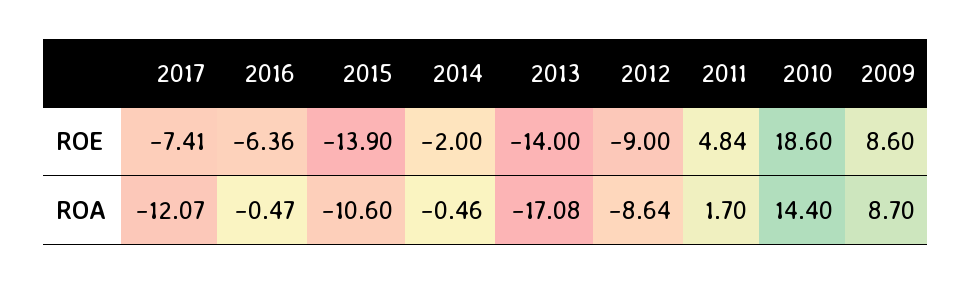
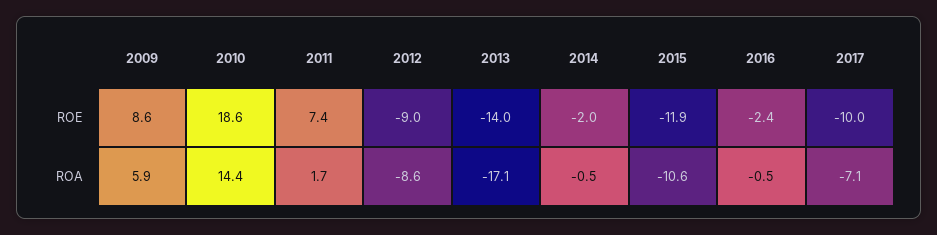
  {
    "2017": {
-     "ROE": -7.41,
+     "ROE": -10,
-     "ROA": -12.07
+     "ROA": -7.1
    },
    "2016": {
-     "ROE": -6.36,
+     "ROE": -2.4,
      "ROA": -0.47
    },
    "2015": {
-     "ROE": -13.9,
+     "ROE": -11.9,
      "ROA": -10.6
    },
    "2014": {
      "ROE": -2,
      "ROA": -0.46
    },
    "2013": {
      "ROE": -14,
      "ROA": -17.08
    },
    "2012": {
      "ROE": -9,
      "ROA": -8.64
    },
    "2011": {
-     "ROE": 4.84,
+     "ROE": 7.4,
      "ROA": 1.7
    },
    "2010": {
      "ROE": 18.6,
      "ROA": 14.4
    },
    "2009": {
      "ROE": 8.6,
-     "ROA": 8.7
+     "ROA": 5.9
    }
  }

